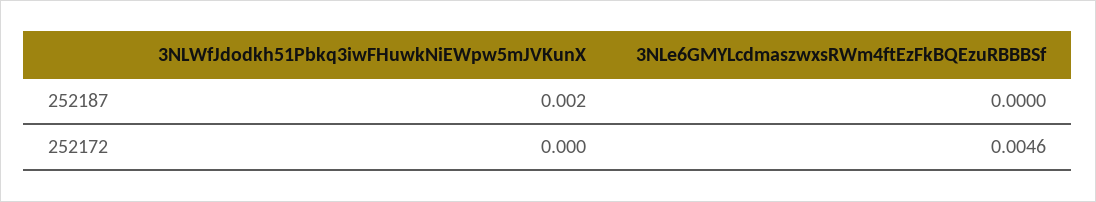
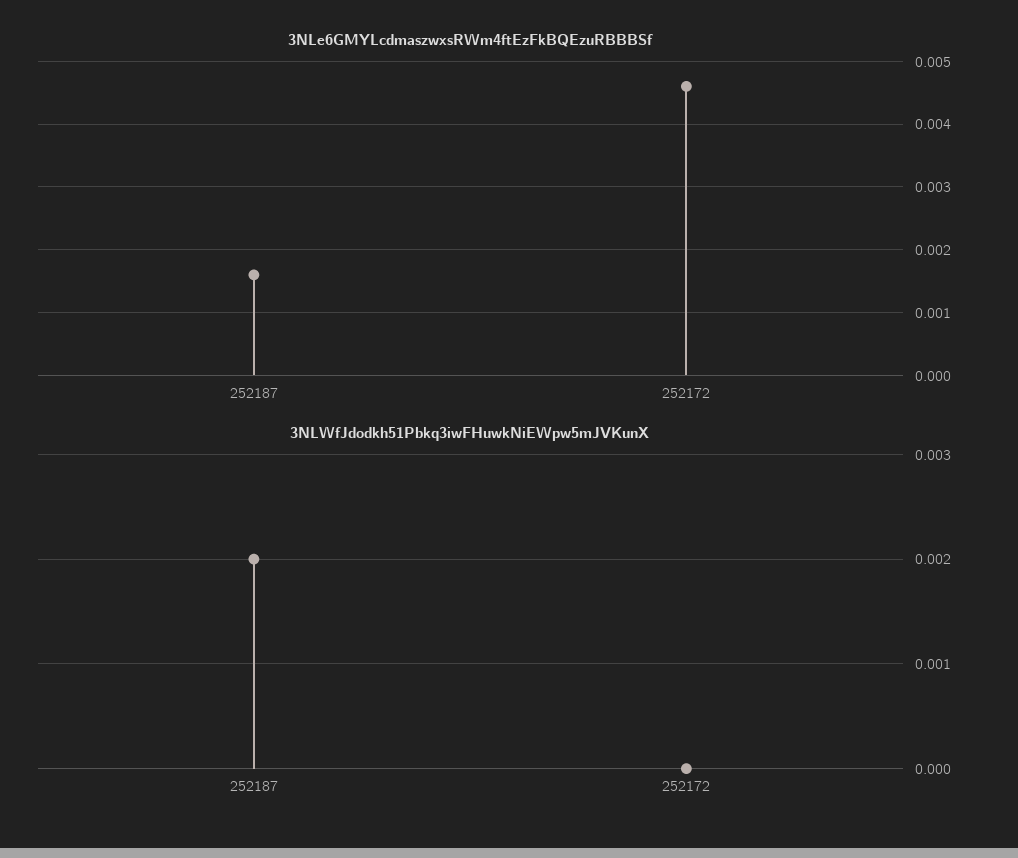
  {
    "3NLWfJdodkh51Pbkq3iwFHuwkNiEWpw5mJVKunX": {
      "252187": 0.002,
      "252172": 0
    },
    "3NLe6GMYLcdmaszwxsRWm4ftEzFkBQEzuRBBBSf": {
-     "252187": 0,
+     "252187": 0.0016,
      "252172": 0.0046
    }
  }

